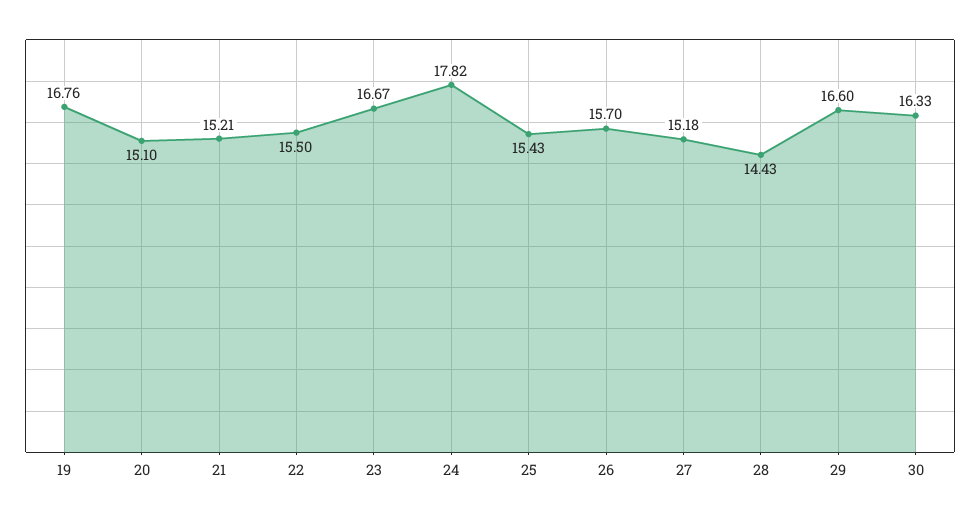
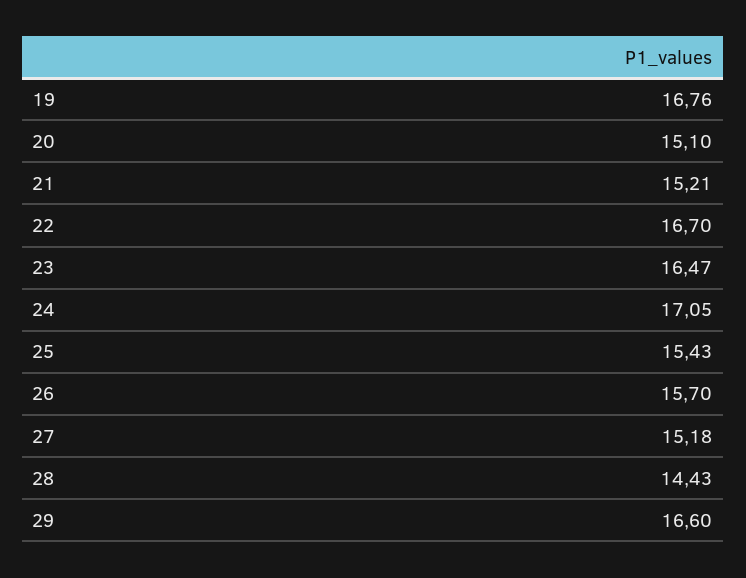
  {
    "19": 16.76,
    "20": 15.1,
    "21": 15.21,
-   "22": 15.5,
+   "22": 16.7,
-   "23": 16.67,
+   "23": 16.47,
-   "24": 17.82,
+   "24": 17.05,
    "25": 15.43,
    "26": 15.7,
    "27": 15.18,
    "28": 14.43,
-   "29": 16.6,
+   "29": 16.6
-   "30": 16.33
  }

